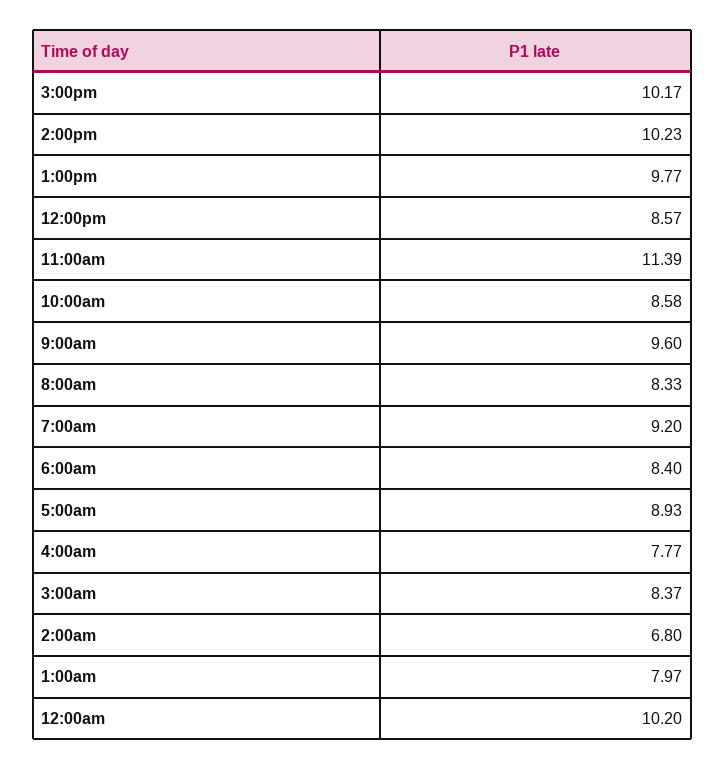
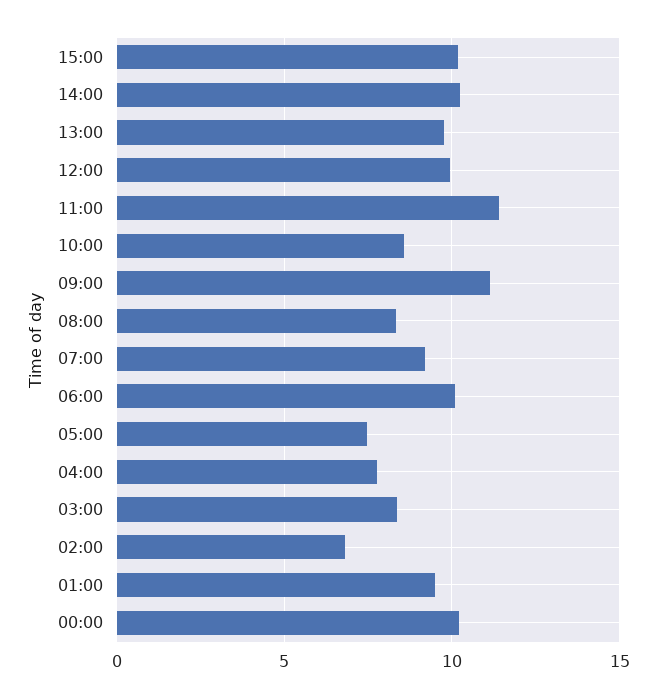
  {
    "3:00pm": 10.17,
    "2:00pm": 10.23,
    "1:00pm": 9.77,
-   "12:00pm": 8.57,
+   "12:00pm": 10,
    "11:00am": 11.39,
    "10:00am": 8.58,
-   "9:00am": 9.6,
+   "9:00am": 11,
    "8:00am": 8.33,
    "7:00am": 9.2,
-   "6:00am": 8.4,
+   "6:00am": 10,
-   "5:00am": 8.93,
+   "5:00am": 7.5,
    "4:00am": 7.77,
    "3:00am": 8.37,
    "2:00am": 6.8,
-   "1:00am": 7.97,
+   "1:00am": 9.5,
    "12:00am": 10.2
  }

